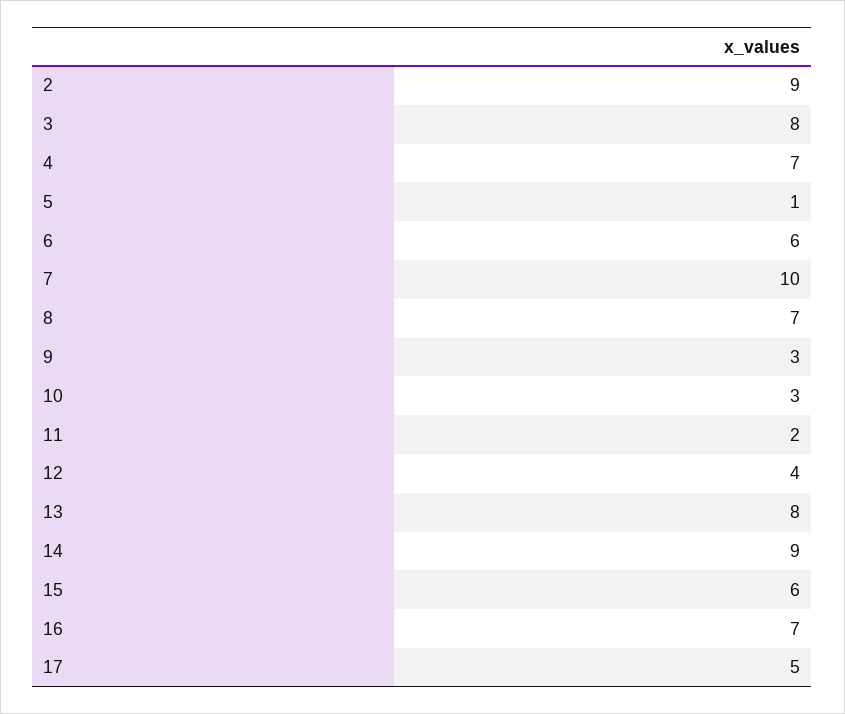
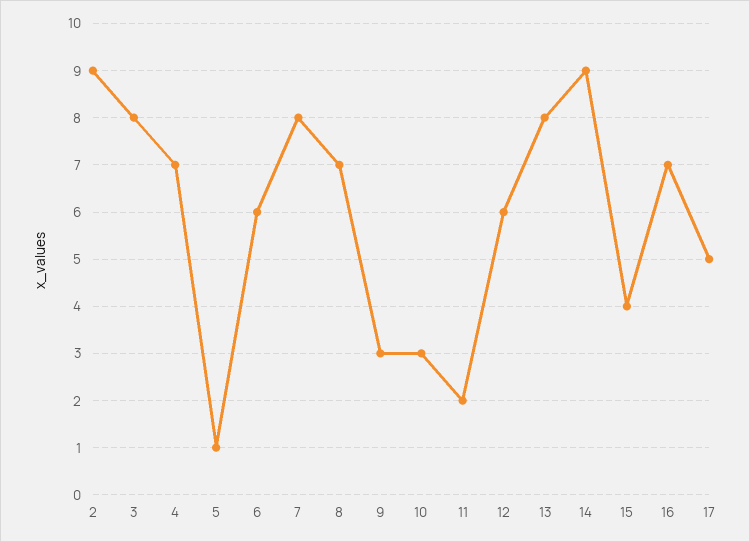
  {
    "2": 9,
    "3": 8,
    "4": 7,
    "5": 1,
    "6": 6,
-   "7": 10,
+   "7": 8,
    "8": 7,
    "9": 3,
    "10": 3,
    "11": 2,
-   "12": 4,
+   "12": 6,
    "13": 8,
    "14": 9,
-   "15": 6,
+   "15": 4,
    "16": 7,
    "17": 5
  }

